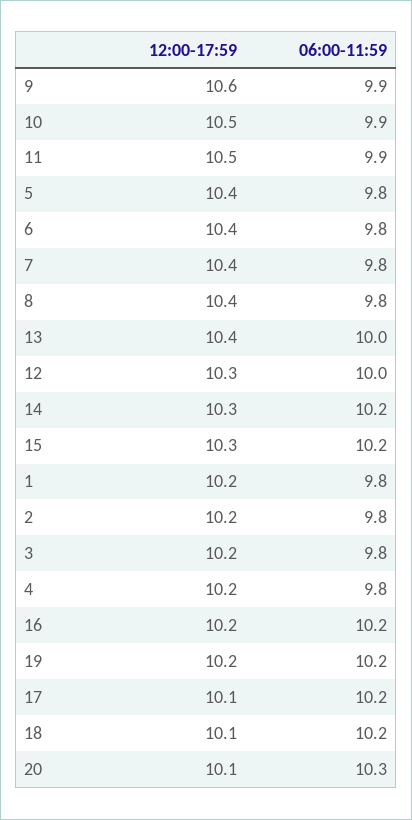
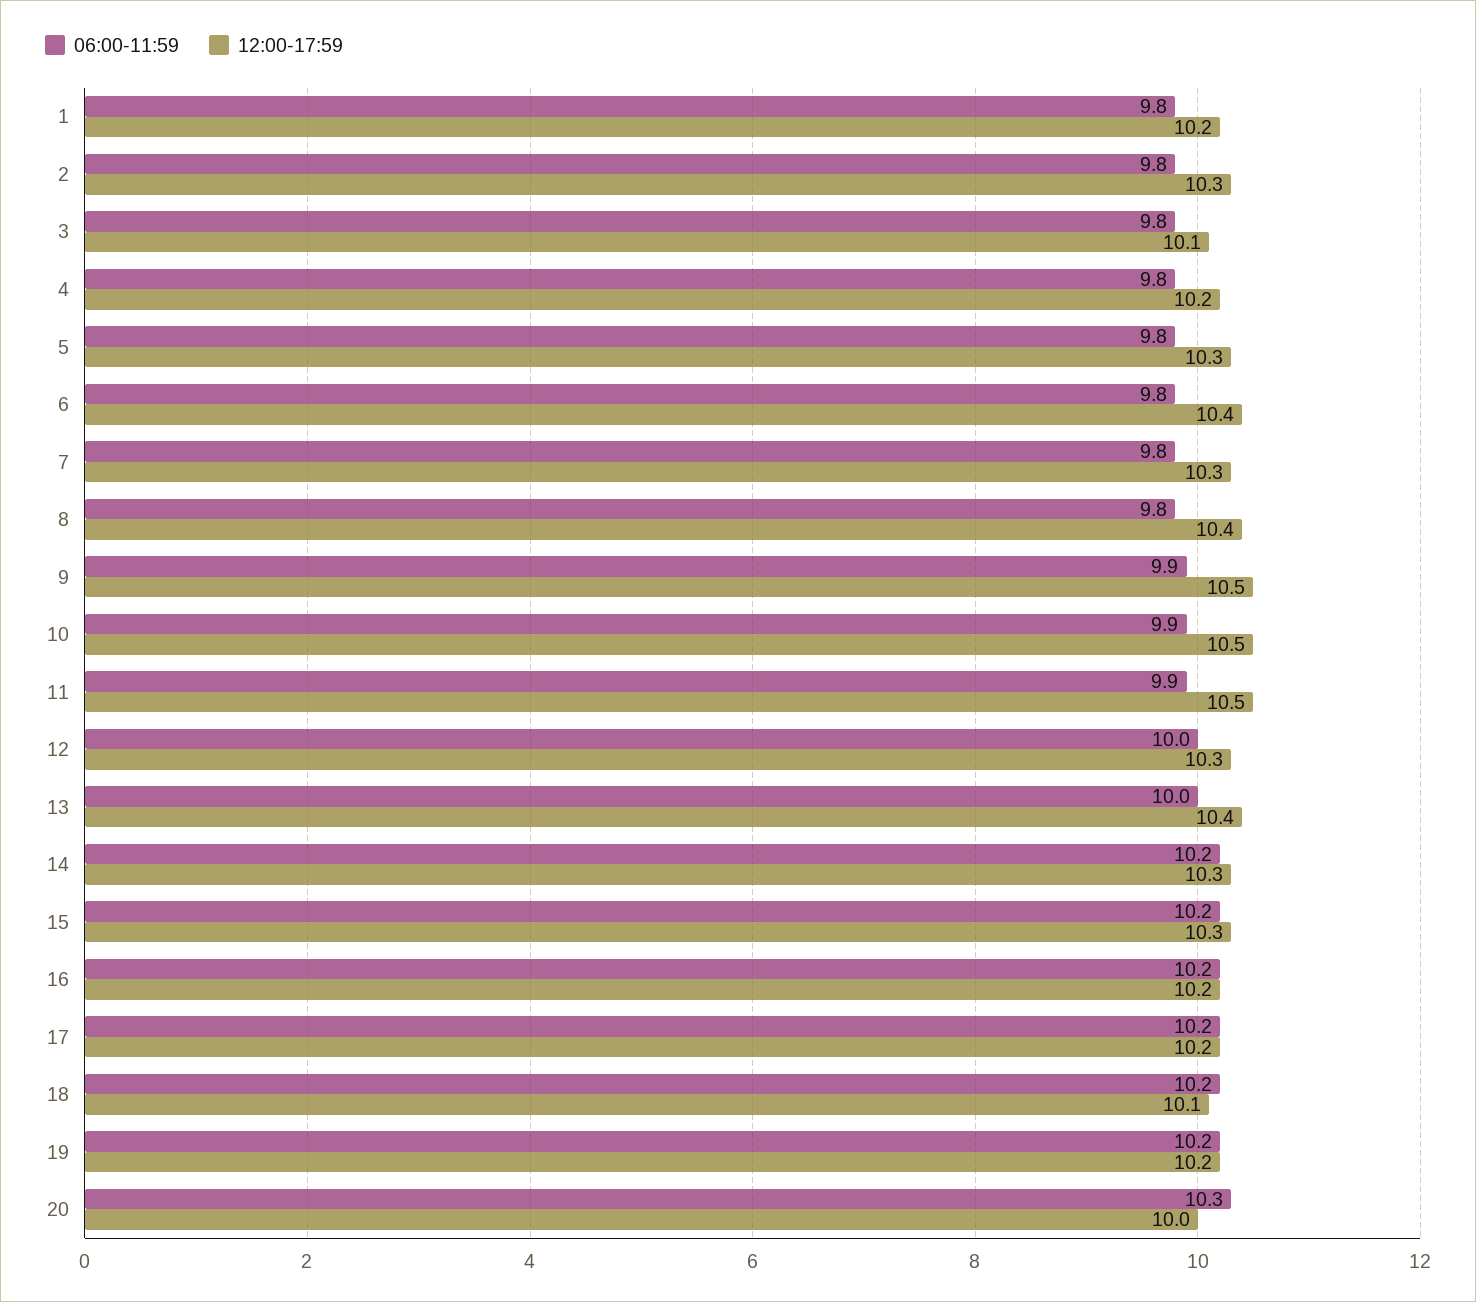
  {
    "12:00-17:59": {
-     "9": 10.6,
+     "9": 10.5,
      "10": 10.5,
      "11": 10.5,
-     "5": 10.4,
+     "5": 10.3,
      "6": 10.4,
-     "7": 10.4,
+     "7": 10.3,
      "8": 10.4,
      "13": 10.4,
      "12": 10.3,
      "14": 10.3,
      "15": 10.3,
      "1": 10.2,
-     "2": 10.2,
+     "2": 10.3,
-     "3": 10.2,
+     "3": 10.1,
      "4": 10.2,
      "16": 10.2,
      "19": 10.2,
-     "17": 10.1,
+     "17": 10.2,
      "18": 10.1,
-     "20": 10.1
+     "20": 10
    },
    "06:00-11:59": {
      "9": 9.9,
      "10": 9.9,
      "11": 9.9,
      "5": 9.8,
      "6": 9.8,
      "7": 9.8,
      "8": 9.8,
      "13": 10,
      "12": 10,
      "14": 10.2,
      "15": 10.2,
      "1": 9.8,
      "2": 9.8,
      "3": 9.8,
      "4": 9.8,
      "16": 10.2,
      "19": 10.2,
      "17": 10.2,
      "18": 10.2,
      "20": 10.3
    }
  }

